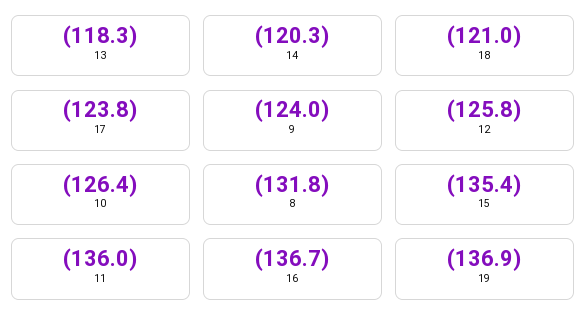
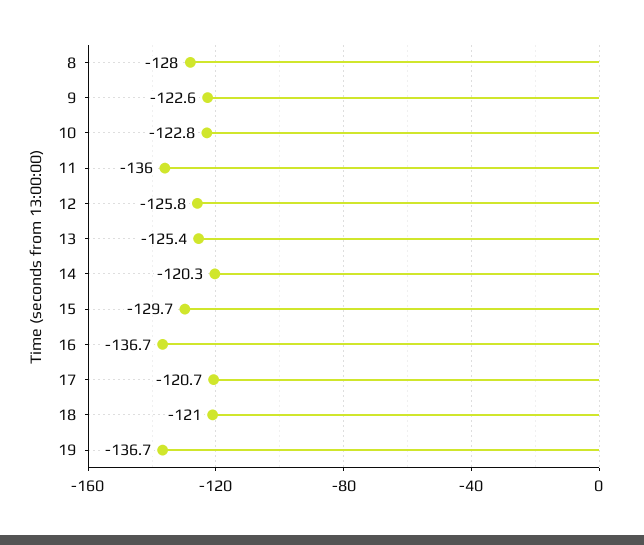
  {
-   "13": -118.3,
+   "13": -125.4,
    "14": -120.3,
    "18": -121,
-   "17": -123.8,
+   "17": -120.7,
-   "9": -124,
+   "9": -122.6,
    "12": -125.8,
-   "10": -126.4,
+   "10": -122.8,
-   "8": -131.8,
+   "8": -128,
-   "15": -135.4,
+   "15": -129.7,
    "11": -136,
    "16": -136.7,
-   "19": -136.9
+   "19": -136.7
  }

